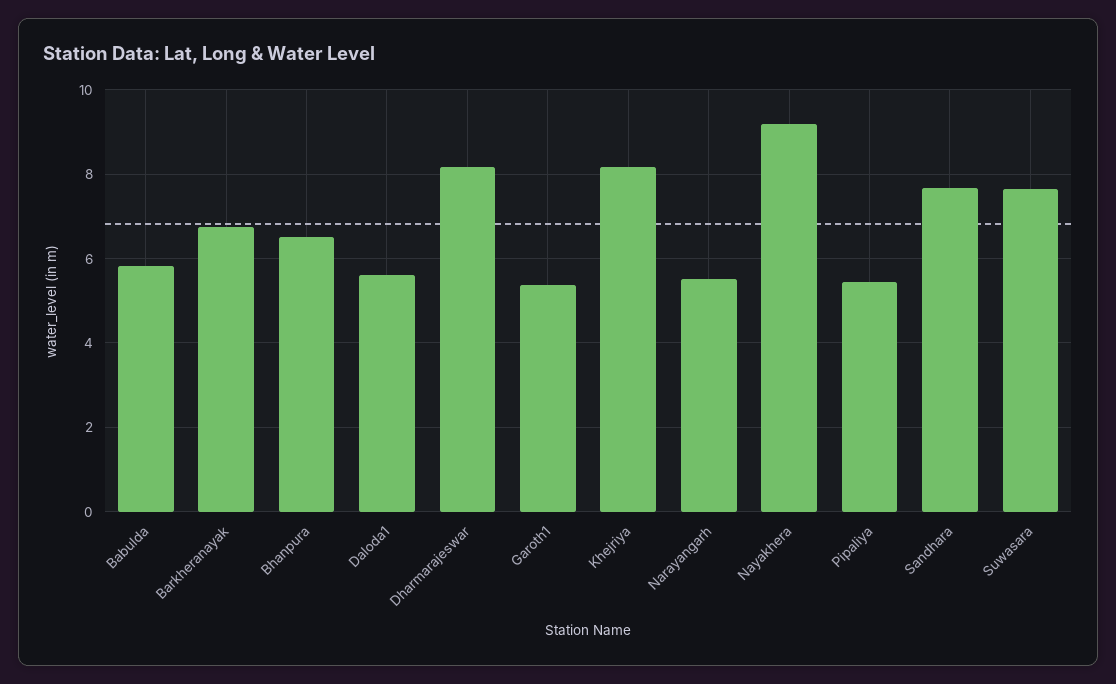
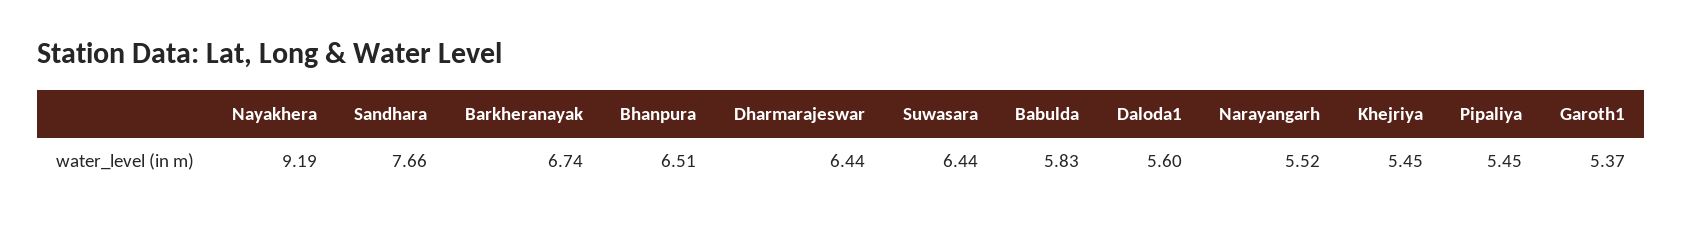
  {
    "Babulda": 5.83,
    "Barkheranayak": 6.74,
    "Bhanpura": 6.51,
    "Daloda1": 5.6,
-   "Dharmarajeswar": 8.2,
+   "Dharmarajeswar": 6.44,
    "Garoth1": 5.37,
-   "Khejriya": 8.2,
+   "Khejriya": 5.45,
    "Narayangarh": 5.52,
    "Nayakhera": 9.19,
    "Pipaliya": 5.45,
    "Sandhara": 7.66,
-   "Suwasara": 7.6
+   "Suwasara": 6.44
  }

